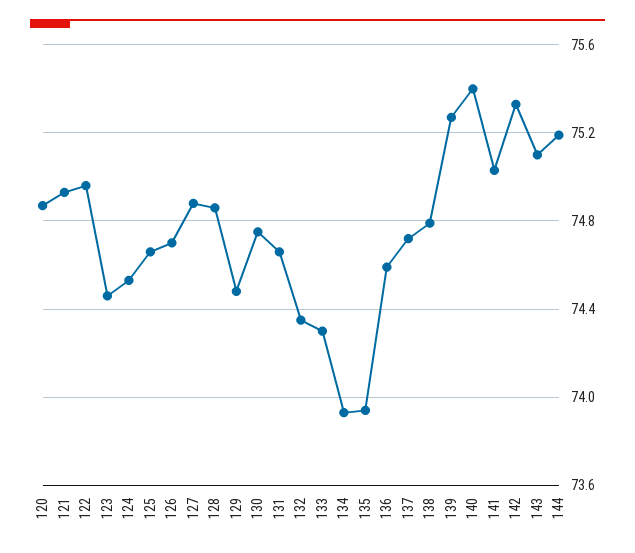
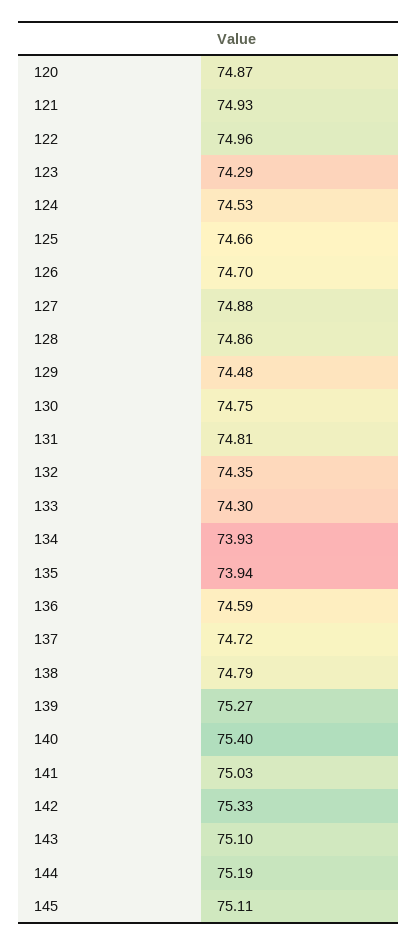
  {
    "120": 74.87,
    "121": 74.93,
    "122": 74.96,
-   "123": 74.45,
+   "123": 74.29,
    "124": 74.53,
    "125": 74.66,
    "126": 74.7,
    "127": 74.88,
    "128": 74.86,
    "129": 74.48,
    "130": 74.75,
-   "131": 74.65,
+   "131": 74.81,
    "132": 74.35,
    "133": 74.3,
    "134": 73.93,
    "135": 73.94,
    "136": 74.59,
    "137": 74.72,
    "138": 74.79,
    "139": 75.27,
    "140": 75.4,
    "141": 75.03,
    "142": 75.33,
    "143": 75.1,
-   "144": 75.19
+   "144": 75.19,
+   "145": 75.11
  }

